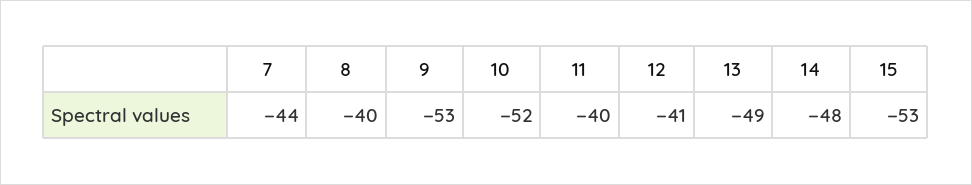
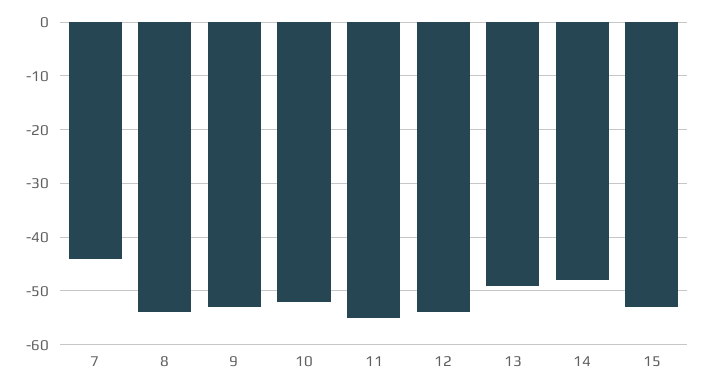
  {
    "7": -44,
-   "8": -40,
+   "8": -55,
    "9": -53,
    "10": -52,
-   "11": -40,
+   "11": -55,
-   "12": -41,
+   "12": -55,
    "13": -49,
    "14": -48,
    "15": -53
  }

